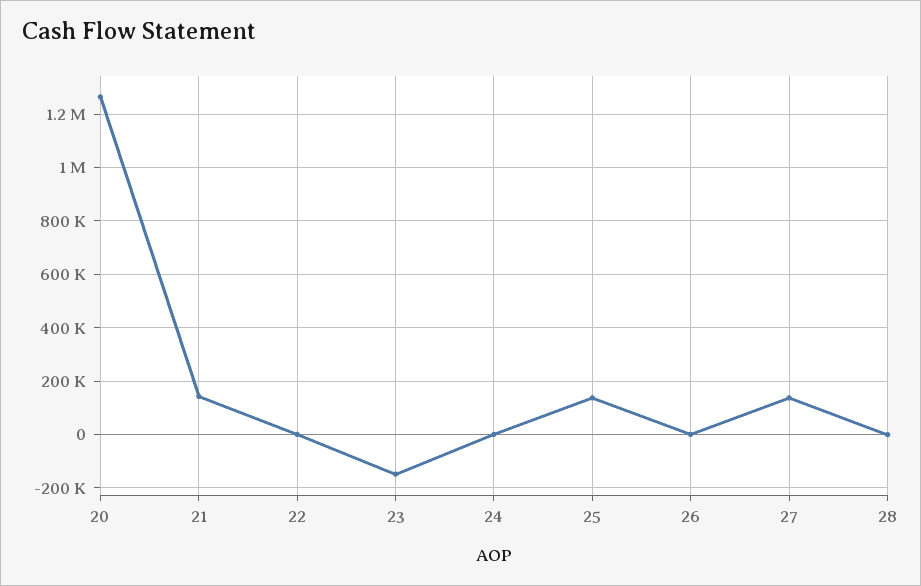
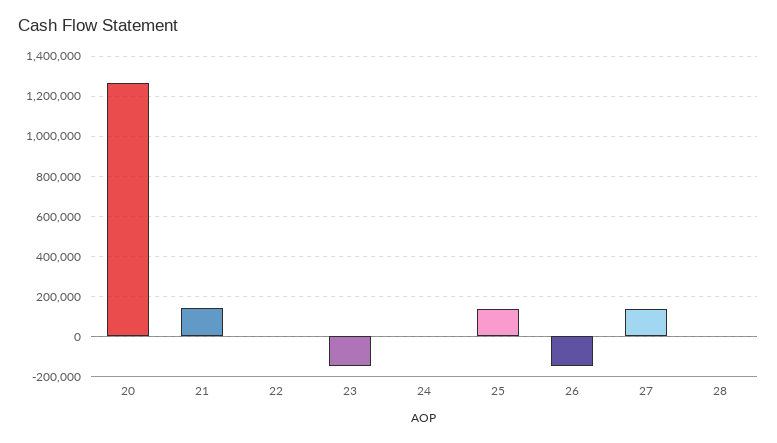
  {
    "20": 1275000,
    "21": 150000,
    "22": 0,
    "23": -150000,
    "24": 0,
    "25": 125000,
-   "26": 0,
+   "26": -150000,
    "27": 125000,
    "28": 0
  }

